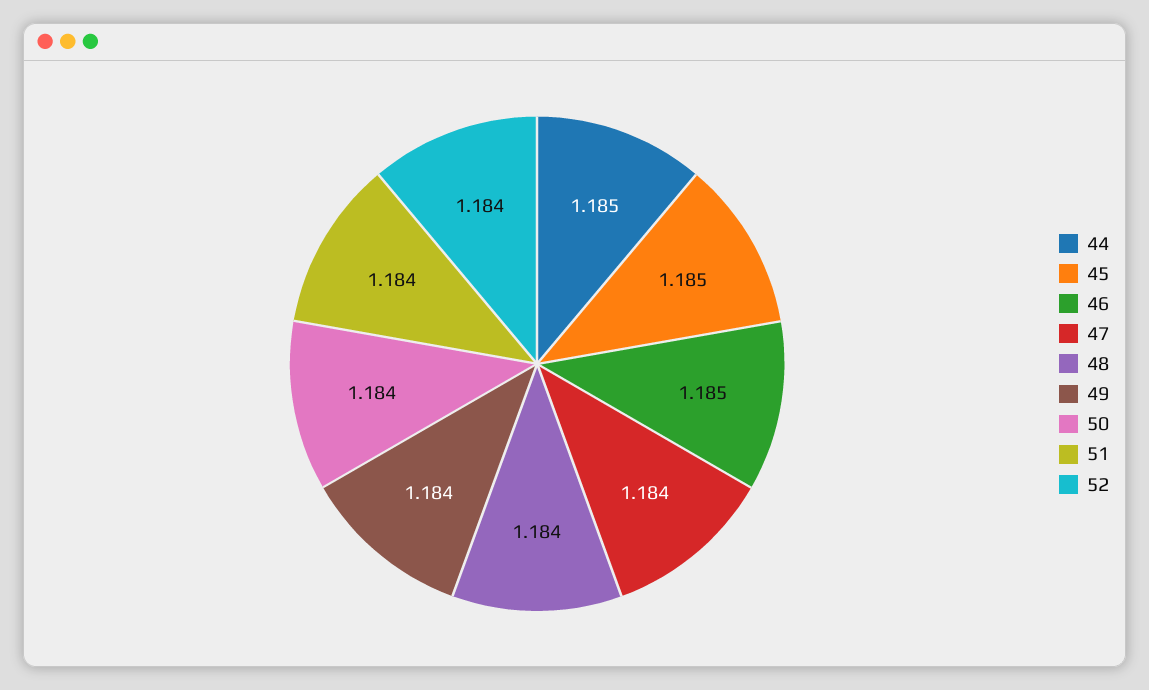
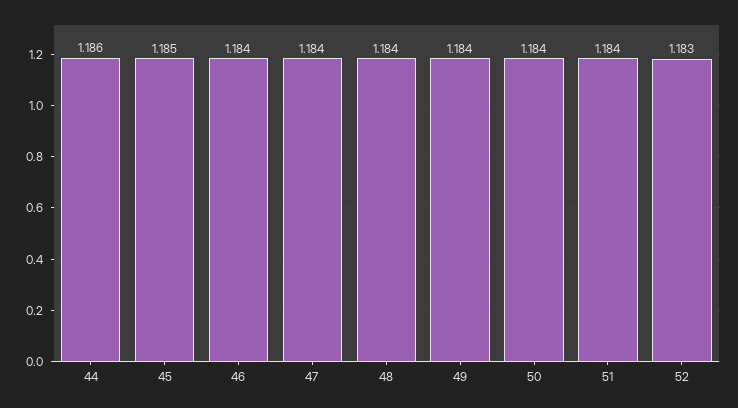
  {
-   "44": 1.185,
+   "44": 1.186,
    "45": 1.185,
-   "46": 1.185,
+   "46": 1.184,
    "47": 1.184,
    "48": 1.184,
    "49": 1.184,
    "50": 1.184,
    "51": 1.184,
-   "52": 1.184
+   "52": 1.183
  }

